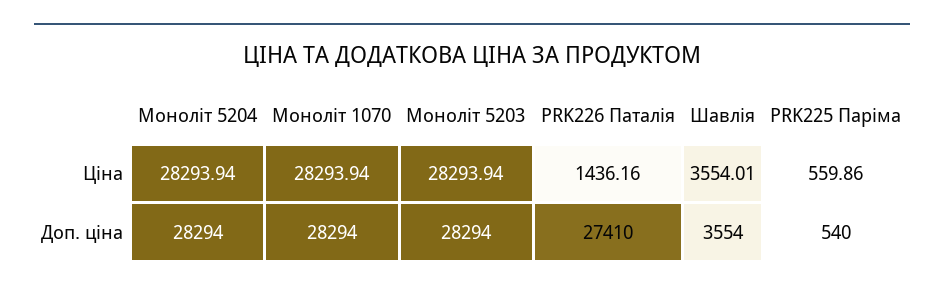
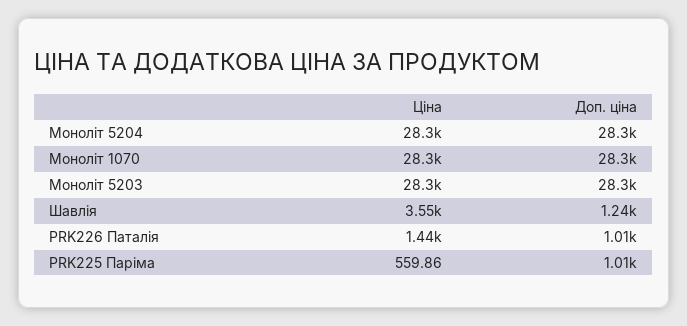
  {
    "Моноліт 5204": {
      "Ціна": 28293.94,
      "Доп. ціна": 28294
    },
    "Моноліт 1070": {
      "Ціна": 28293.94,
      "Доп. ціна": 28294
    },
    "Моноліт 5203": {
      "Ціна": 28293.94,
      "Доп. ціна": 28294
    },
    "PRK226 Паталія": {
      "Ціна": 1436.16,
-     "Доп. ціна": 27410
+     "Доп. ціна": 1010
    },
    "Шавлія": {
      "Ціна": 3554.01,
-     "Доп. ціна": 3554
+     "Доп. ціна": 1240
    },
    "PRK225 Паріма": {
      "Ціна": 559.86,
-     "Доп. ціна": 540
+     "Доп. ціна": 1010
    }
  }

